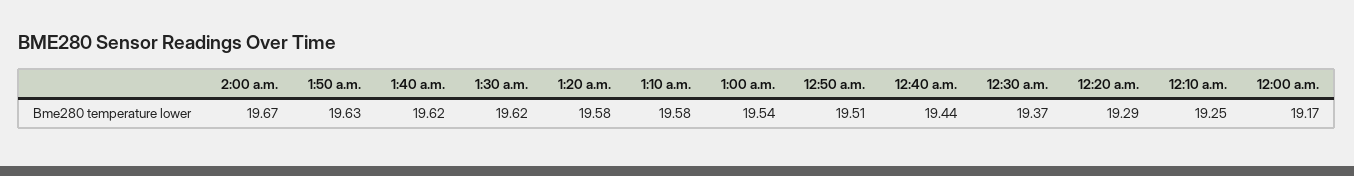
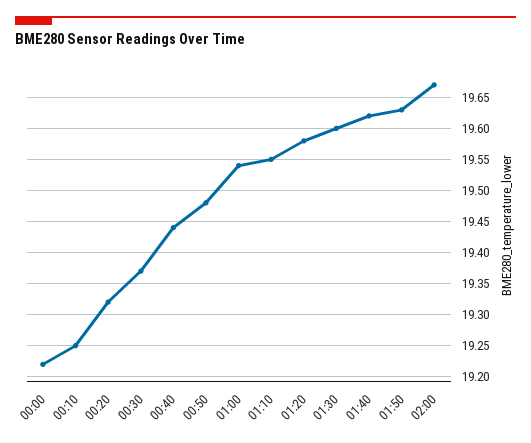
  {
    "2:00 a.m.": 19.67,
    "1:50 a.m.": 19.63,
    "1:40 a.m.": 19.62,
-   "1:30 a.m.": 19.62,
+   "1:30 a.m.": 19.6,
    "1:20 a.m.": 19.58,
-   "1:10 a.m.": 19.58,
+   "1:10 a.m.": 19.55,
    "1:00 a.m.": 19.54,
-   "12:50 a.m.": 19.51,
+   "12:50 a.m.": 19.48,
    "12:40 a.m.": 19.44,
    "12:30 a.m.": 19.37,
-   "12:20 a.m.": 19.29,
+   "12:20 a.m.": 19.32,
    "12:10 a.m.": 19.25,
-   "12:00 a.m.": 19.17
+   "12:00 a.m.": 19.22
  }

